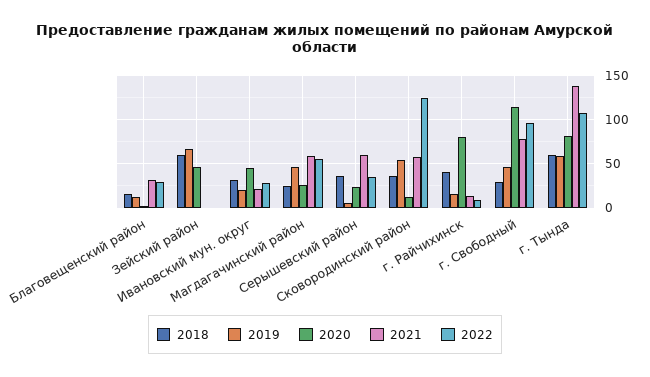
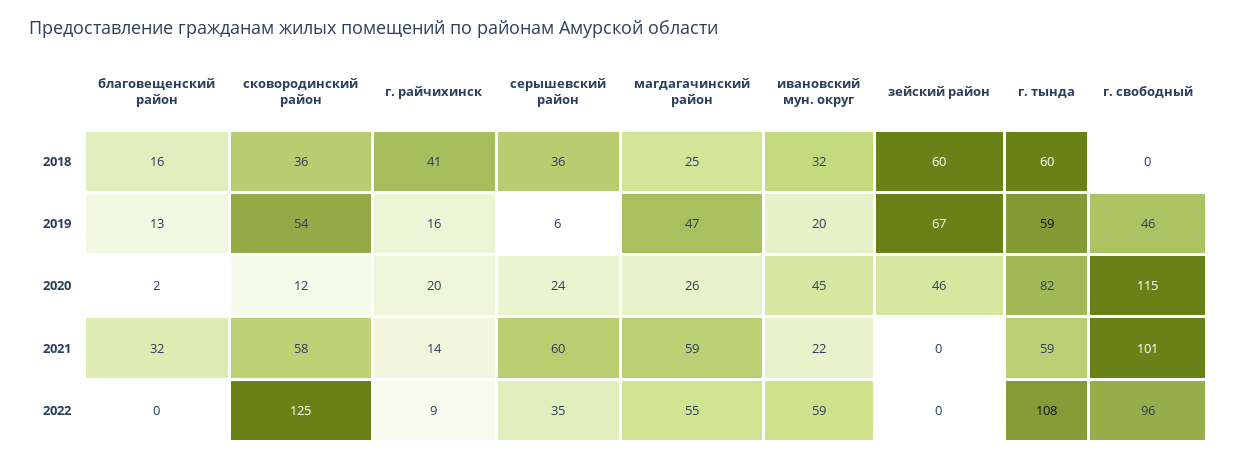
  {
    "2018": {
      "Благовещенский район": 16,
      "Зейский район": 60,
      "Ивановский мун. округ": 32,
      "Магдагачинский район": 25,
      "Серышевский район": 36,
      "Сковородинский район": 36,
      "г. Райчихинск": 41,
-     "г. Свободный": 30,
+     "г. Свободный": 0,
      "г. Тында": 60
    },
    "2019": {
      "Благовещенский район": 13,
      "Зейский район": 67,
      "Ивановский мун. округ": 20,
      "Магдагачинский район": 47,
      "Серышевский район": 6,
      "Сковородинский район": 54,
      "г. Райчихинск": 16,
      "г. Свободный": 46,
      "г. Тында": 59
    },
    "2020": {
      "Благовещенский район": 2,
      "Зейский район": 46,
      "Ивановский мун. округ": 45,
      "Магдагачинский район": 26,
      "Серышевский район": 24,
      "Сковородинский район": 12,
-     "г. Райчихинск": 80,
+     "г. Райчихинск": 20,
      "г. Свободный": 115,
      "г. Тында": 82
    },
    "2021": {
      "Благовещенский район": 32,
      "Зейский район": 0,
      "Ивановский мун. округ": 22,
      "Магдагачинский район": 59,
      "Серышевский район": 60,
      "Сковородинский район": 58,
      "г. Райчихинск": 14,
-     "г. Свободный": 80,
+     "г. Свободный": 101,
-     "г. Тында": 140
+     "г. Тында": 59
    },
    "2022": {
-     "Благовещенский район": 30,
+     "Благовещенский район": 0,
      "Зейский район": 0,
-     "Ивановский мун. округ": 30,
+     "Ивановский мун. округ": 59,
      "Магдагачинский район": 55,
      "Серышевский район": 35,
      "Сковородинский район": 125,
      "г. Райчихинск": 9,
      "г. Свободный": 96,
      "г. Тында": 108
    }
  }

